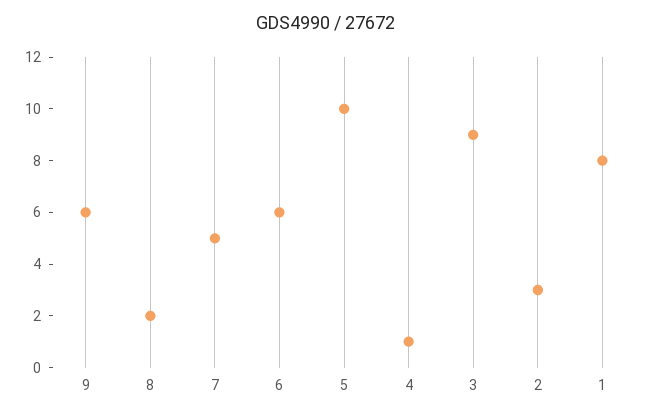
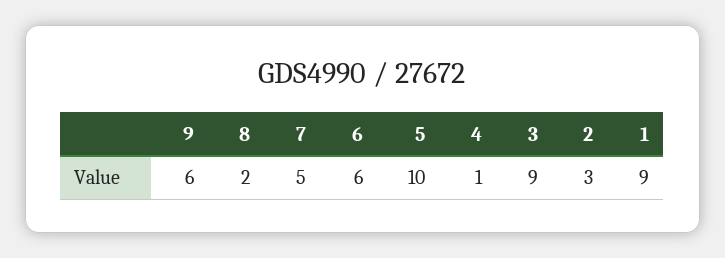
  {
    "9": 6,
    "8": 2,
    "7": 5,
    "6": 6,
    "5": 10,
    "4": 1,
    "3": 9,
    "2": 3,
-   "1": 8
+   "1": 9
  }

